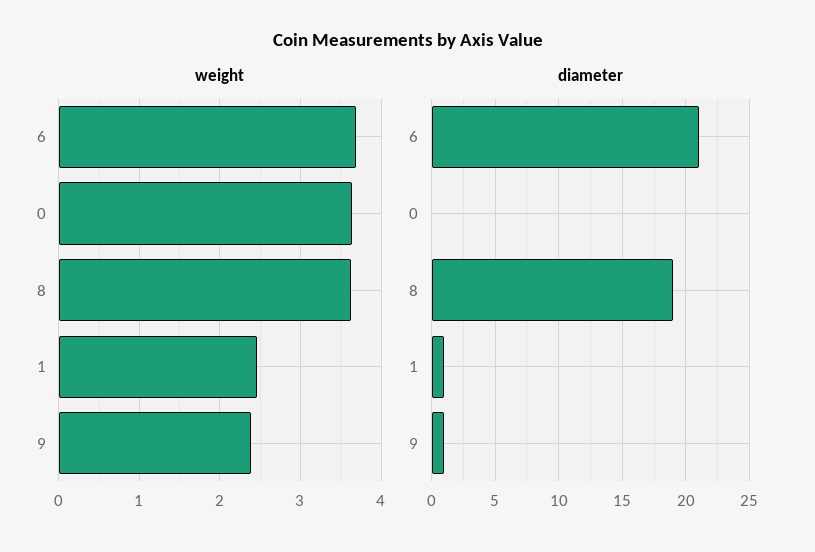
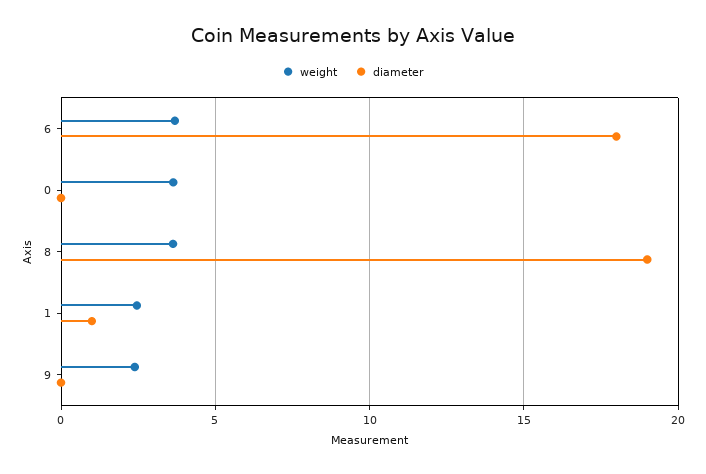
  {
    "weight": {
      "6": 3.7,
      "0": 3.6,
      "8": 3.6,
      "1": 2.5,
      "9": 2.4
    },
    "diameter": {
-     "6": 21,
+     "6": 18,
      "0": 0,
      "8": 19,
      "1": 1,
-     "9": 1
+     "9": 0
    }
  }

